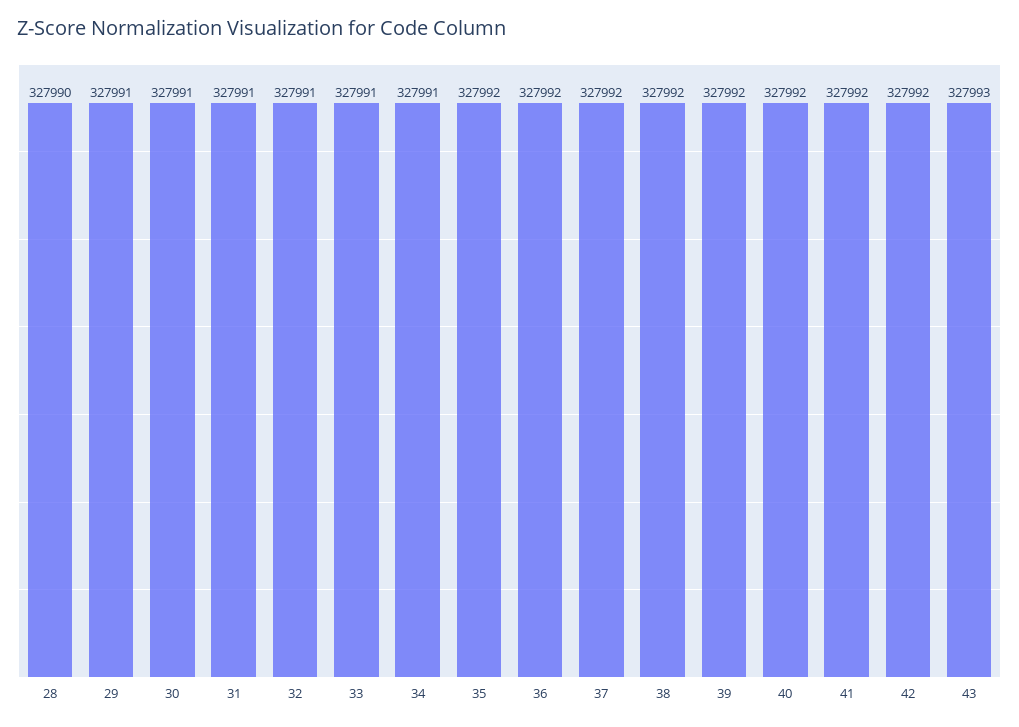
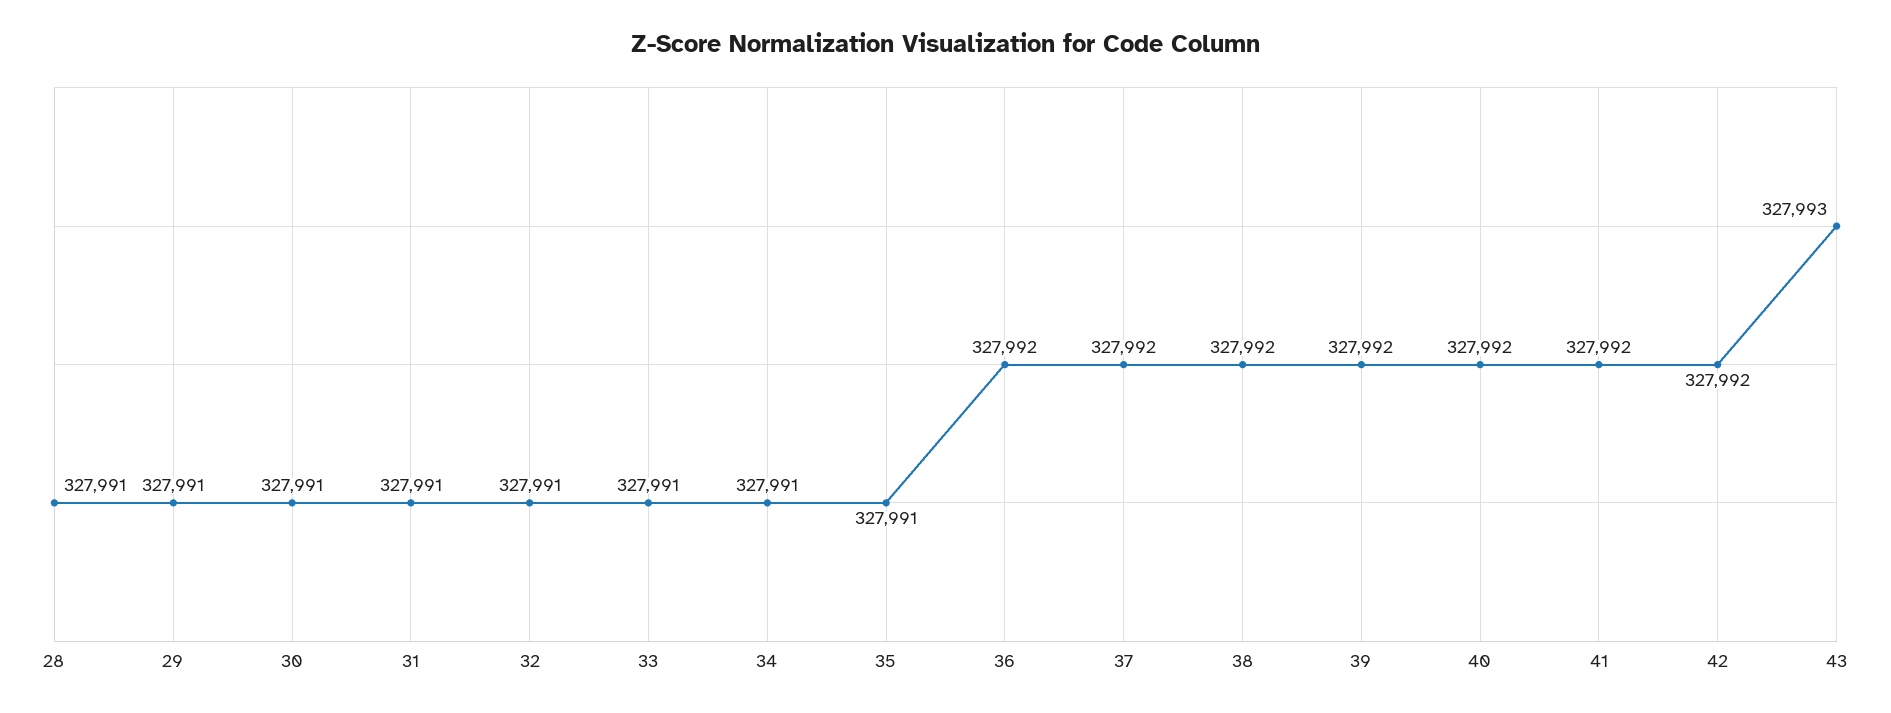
  {
-   "28": 327990,
+   "28": 327991,
    "29": 327991,
    "30": 327991,
    "31": 327991,
    "32": 327991,
    "33": 327991,
    "34": 327991,
-   "35": 327992,
+   "35": 327991,
    "36": 327992,
    "37": 327992,
    "38": 327992,
    "39": 327992,
    "40": 327992,
    "41": 327992,
    "42": 327992,
    "43": 327993
  }

